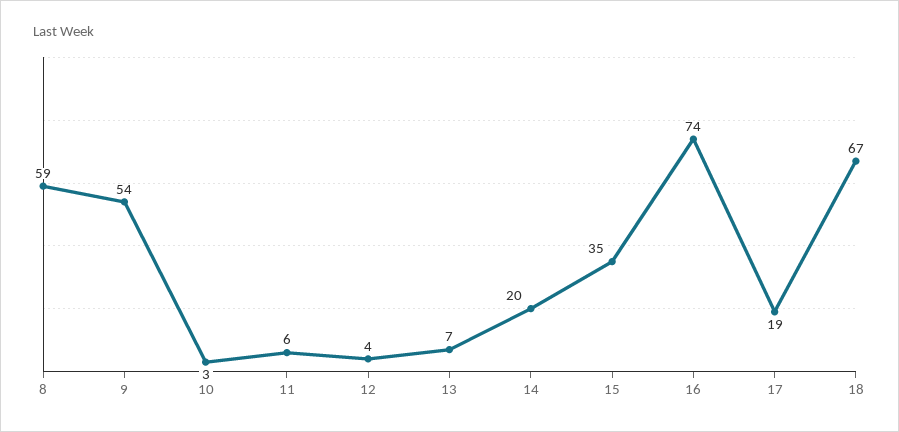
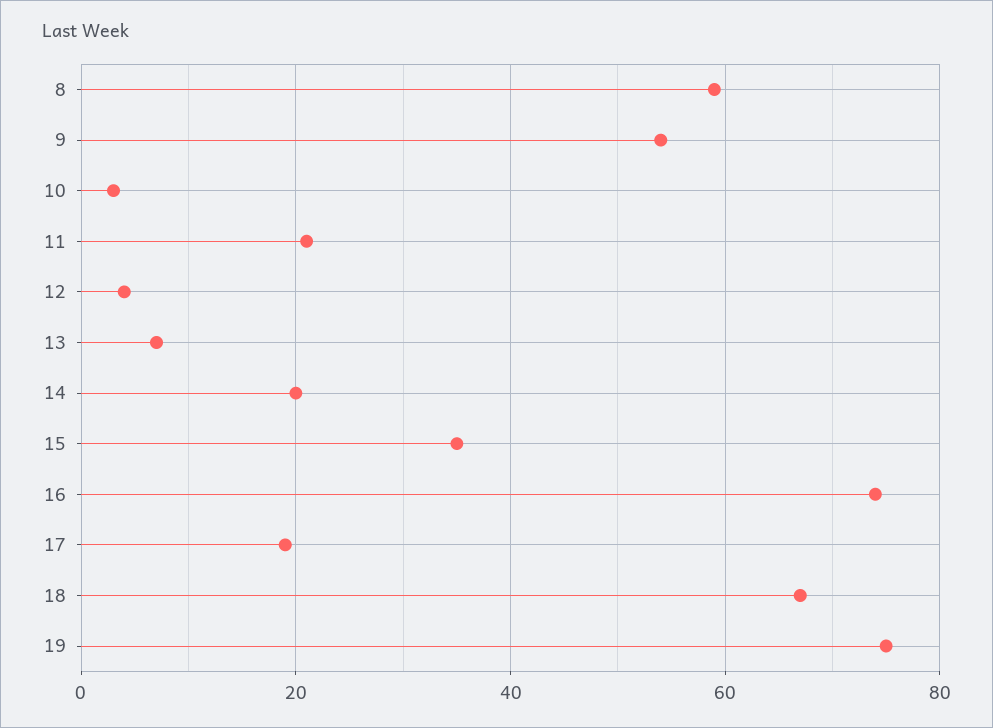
  {
    "8": 59,
    "9": 54,
    "10": 3,
-   "11": 6,
+   "11": 20,
    "12": 4,
    "13": 7,
    "14": 20,
    "15": 35,
    "16": 74,
    "17": 19,
-   "18": 67
+   "18": 67,
+   "19": 75
  }

